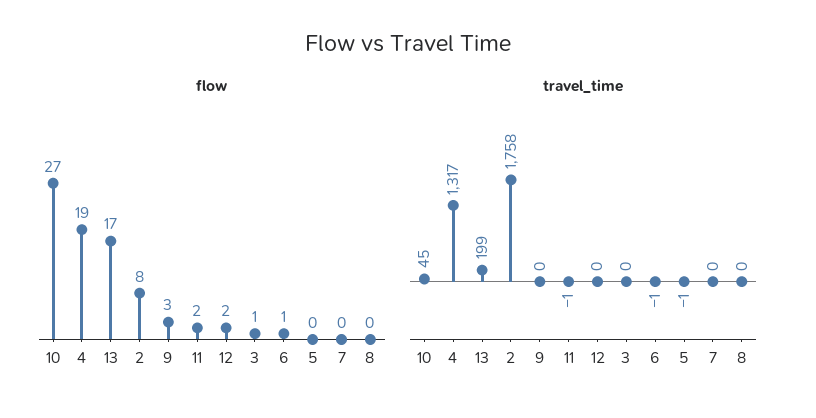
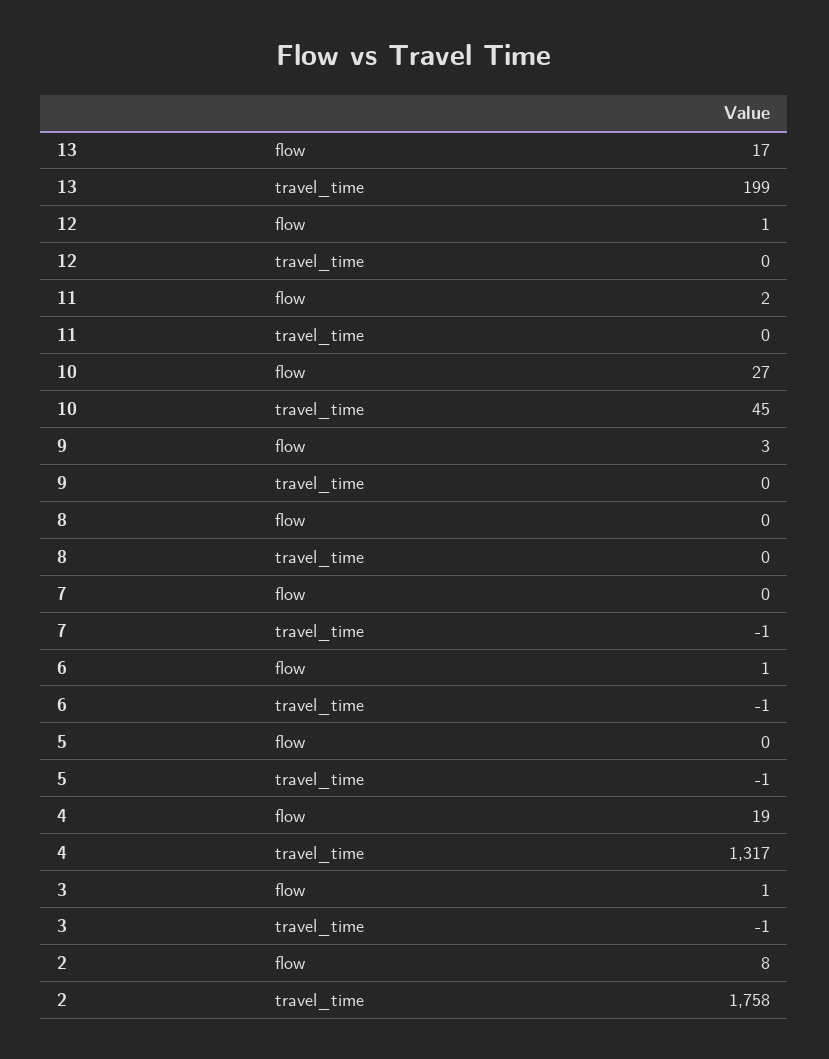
  {
    "flow": {
      "10": 27,
      "4": 19,
      "13": 17,
      "2": 8,
      "9": 3,
      "11": 2,
-     "12": 2,
+     "12": 1,
      "3": 1,
      "6": 1,
      "5": 0,
      "7": 0,
      "8": 0
    },
    "travel_time": {
      "10": 45,
      "4": 1317,
      "13": 199,
      "2": 1758,
      "9": 0,
-     "11": -1,
+     "11": 0,
      "12": 0,
-     "3": 0,
+     "3": -1,
      "6": -1,
      "5": -1,
-     "7": 0,
+     "7": -1,
      "8": 0
    }
  }

